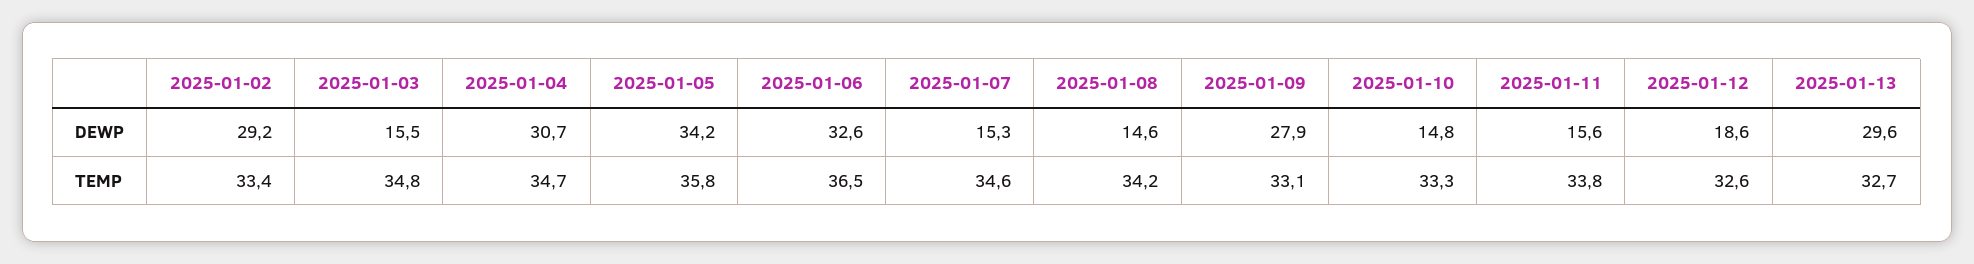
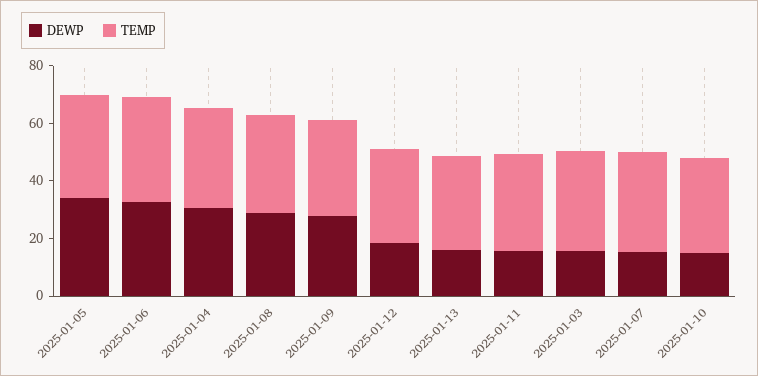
  {
    "DEWP": {
-     "2025-01-02": 29.2,
      "2025-01-03": 15.5,
      "2025-01-04": 30.7,
      "2025-01-05": 34.2,
      "2025-01-06": 32.6,
      "2025-01-07": 15.3,
-     "2025-01-08": 14.6,
+     "2025-01-08": 30,
      "2025-01-09": 27.9,
      "2025-01-10": 14.8,
      "2025-01-11": 15.6,
      "2025-01-12": 18.6,
-     "2025-01-13": 29.6
+     "2025-01-13": 15
    },
    "TEMP": {
-     "2025-01-02": 33.4,
      "2025-01-03": 34.8,
      "2025-01-04": 34.7,
      "2025-01-05": 35.8,
      "2025-01-06": 36.5,
      "2025-01-07": 34.6,
      "2025-01-08": 34.2,
      "2025-01-09": 33.1,
      "2025-01-10": 33.3,
      "2025-01-11": 33.8,
      "2025-01-12": 32.6,
      "2025-01-13": 32.7
    }
  }

